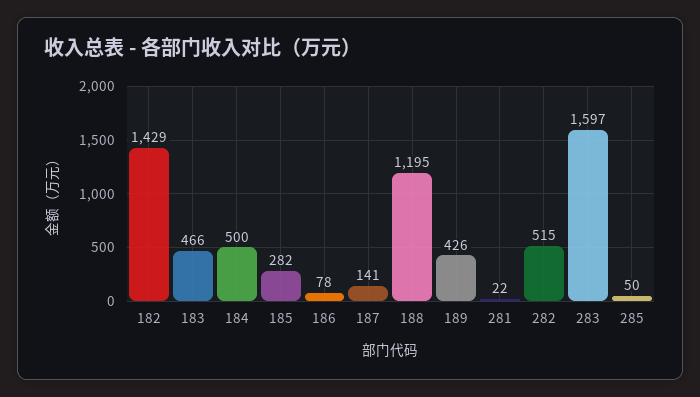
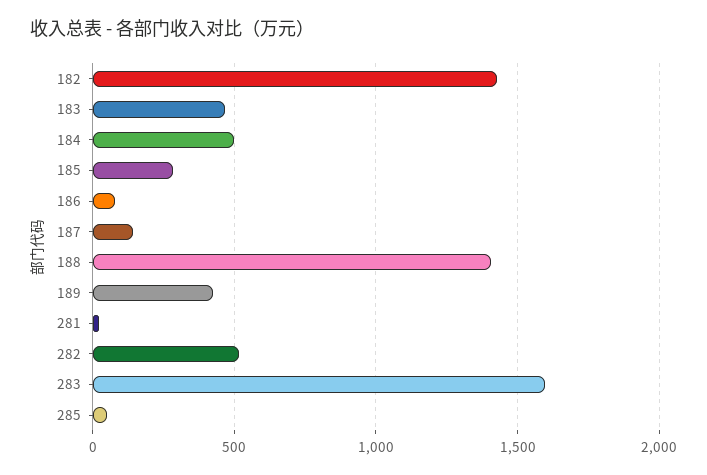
  {
    "182": 1429,
    "183": 466,
    "184": 500,
    "185": 282,
    "186": 78,
    "187": 141,
-   "188": 1195,
+   "188": 1400,
    "189": 426,
    "281": 22,
    "282": 515,
    "283": 1597,
    "285": 50
  }

